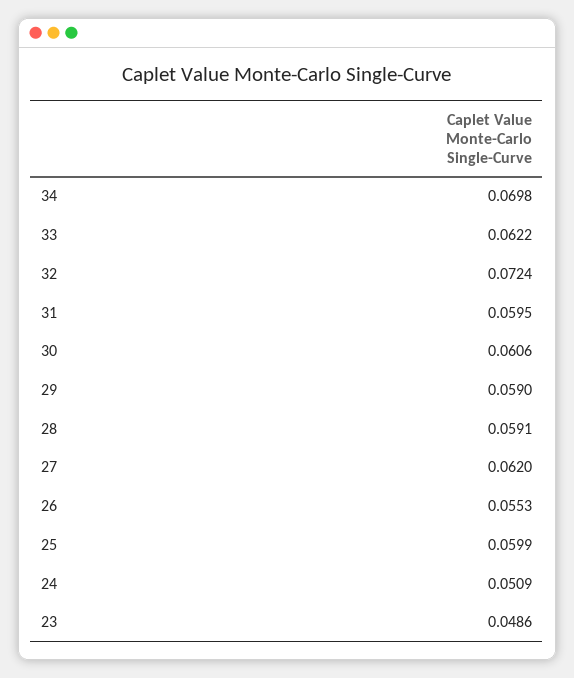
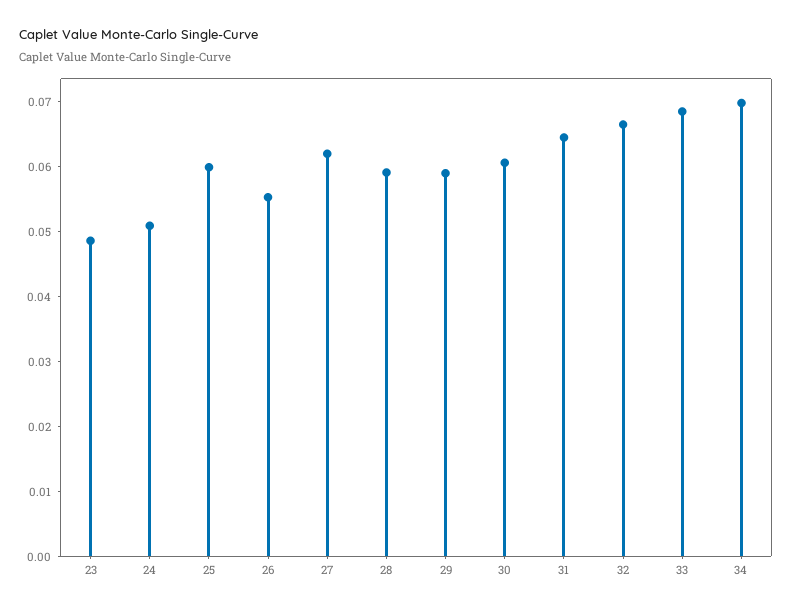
  {
    "34": 0.0698,
-   "33": 0.0622,
+   "33": 0.068,
-   "32": 0.0724,
+   "32": 0.066,
-   "31": 0.0595,
+   "31": 0.064,
    "30": 0.0606,
    "29": 0.059,
    "28": 0.0591,
    "27": 0.062,
    "26": 0.0553,
    "25": 0.0599,
    "24": 0.0509,
    "23": 0.0486
  }

